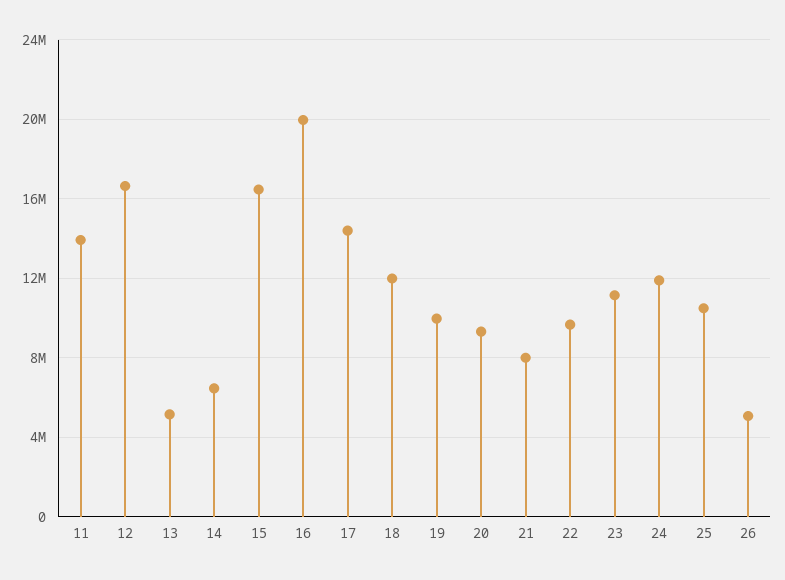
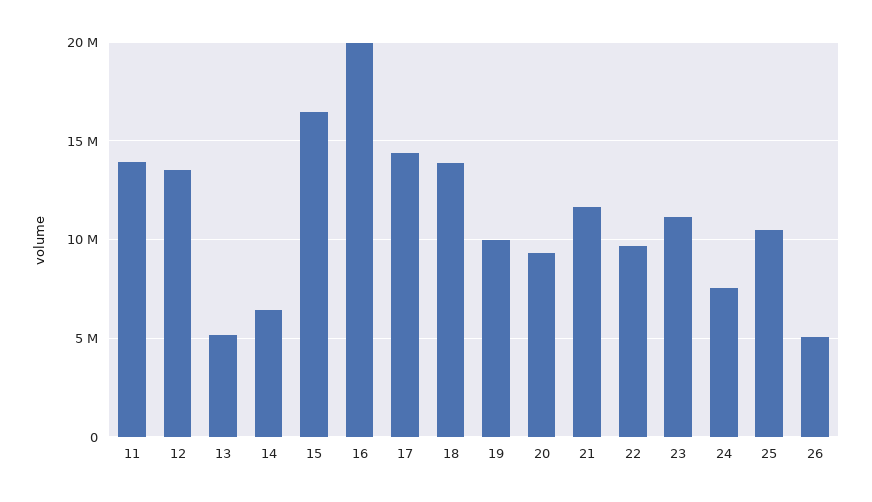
  {
    "11": 14000000,
-   "12": 16500000,
+   "12": 13500000,
    "13": 5000000,
    "14": 6500000,
    "15": 16500000,
    "16": 20000000,
    "17": 14500000,
-   "18": 12000000,
+   "18": 14000000,
    "19": 10000000,
    "20": 9500000,
-   "21": 8000000,
+   "21": 11500000,
    "22": 9500000,
    "23": 11000000,
-   "24": 12000000,
+   "24": 7500000,
    "25": 10500000,
    "26": 5000000
  }

